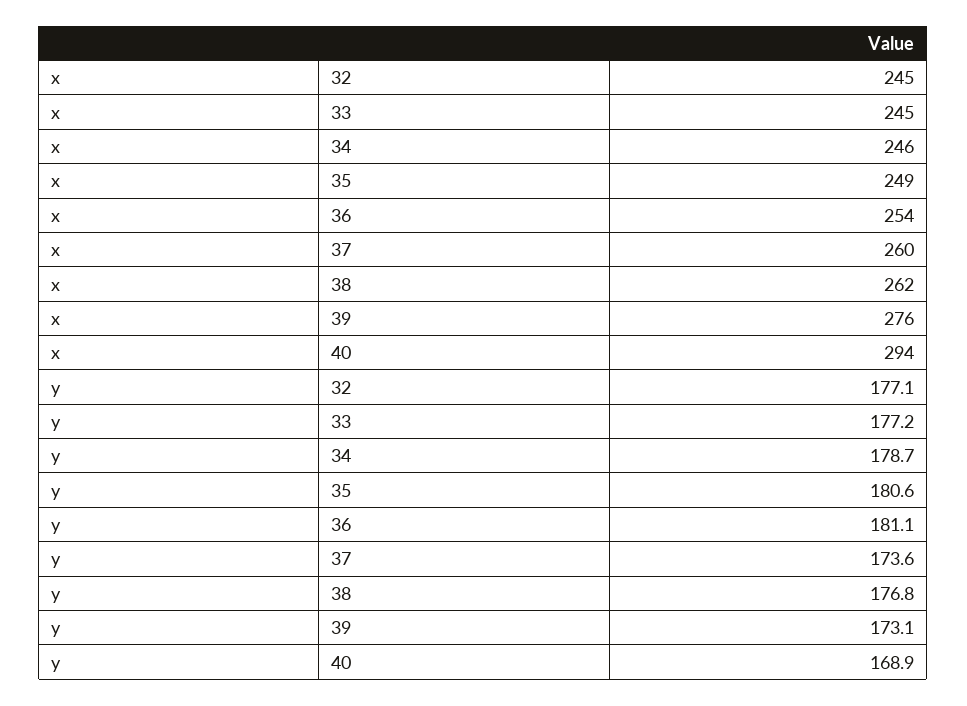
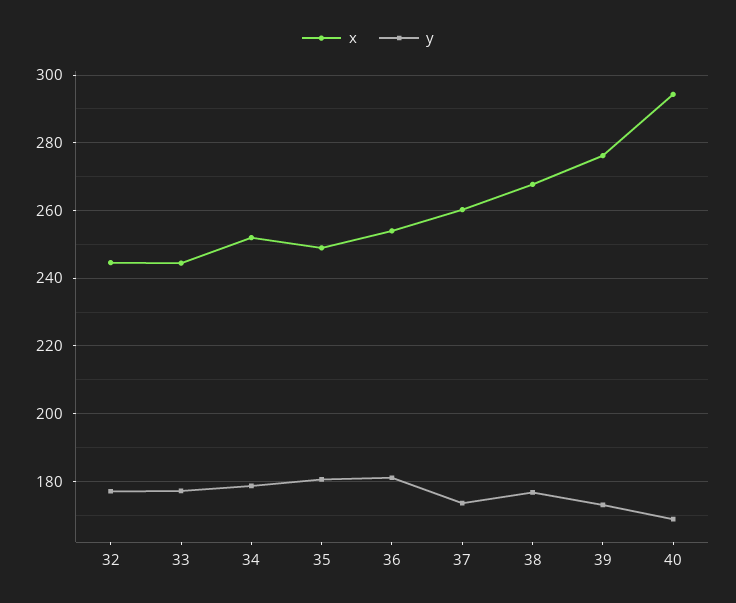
  {
    "x": {
      "32": 245,
      "33": 245,
-     "34": 246,
+     "34": 252,
      "35": 249,
      "36": 254,
      "37": 260,
-     "38": 262,
+     "38": 268,
      "39": 276,
      "40": 294
    },
    "y": {
      "32": 177.1,
      "33": 177.2,
      "34": 178.7,
      "35": 180.6,
      "36": 181.1,
      "37": 173.6,
      "38": 176.8,
      "39": 173.1,
      "40": 168.9
    }
  }

